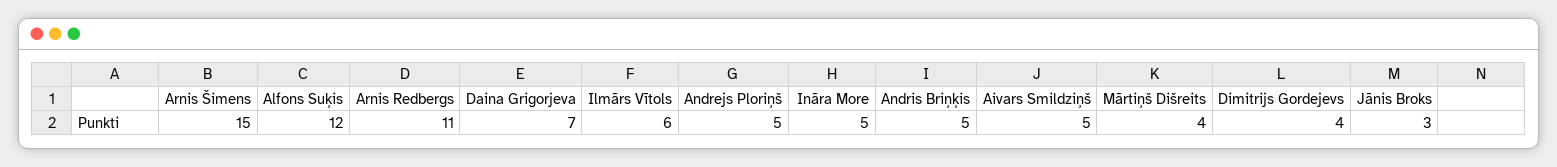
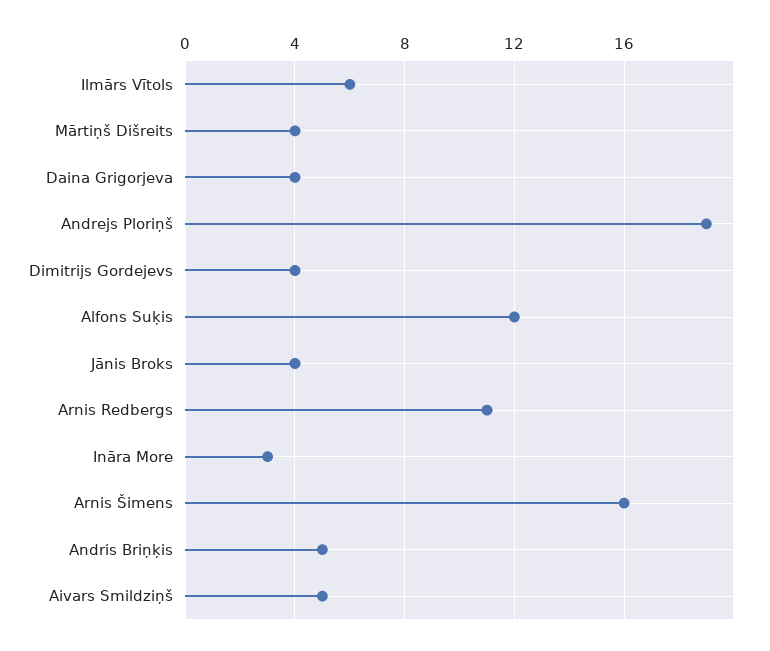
  {
-   "Arnis Šimens": 15,
+   "Arnis Šimens": 16,
    "Alfons Suķis": 12,
    "Arnis Redbergs": 11,
-   "Daina Grigorjeva": 7,
+   "Daina Grigorjeva": 4,
    "Ilmārs Vītols": 6,
-   "Andrejs Ploriņš": 5,
+   "Andrejs Ploriņš": 19,
-   "Ināra More": 5,
+   "Ināra More": 3,
    "Andris Briņķis": 5,
    "Aivars Smildziņš": 5,
    "Mārtiņš Dišreits": 4,
    "Dimitrijs Gordejevs": 4,
-   "Jānis Broks": 3
+   "Jānis Broks": 4
  }

